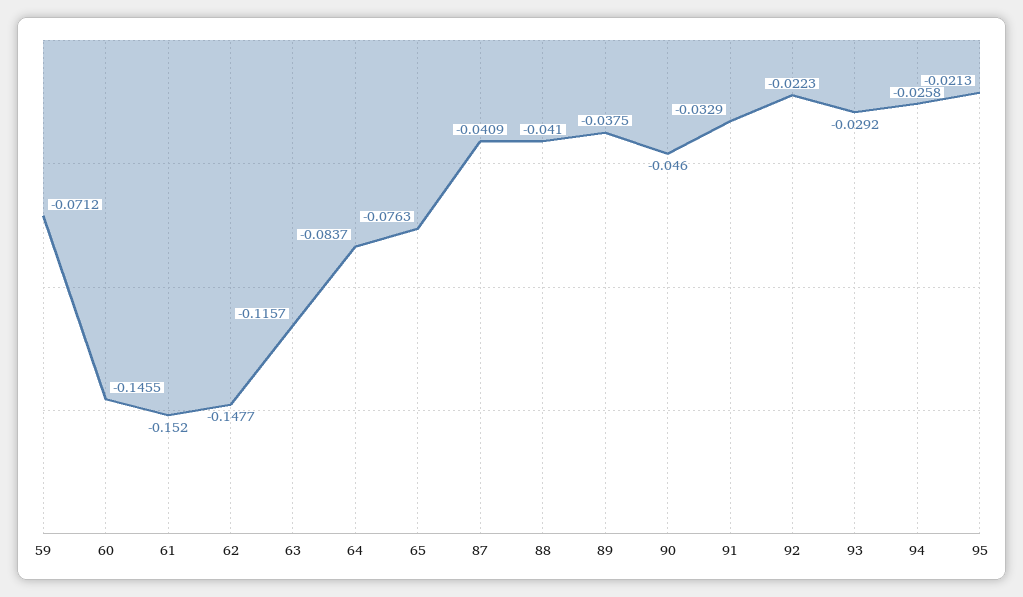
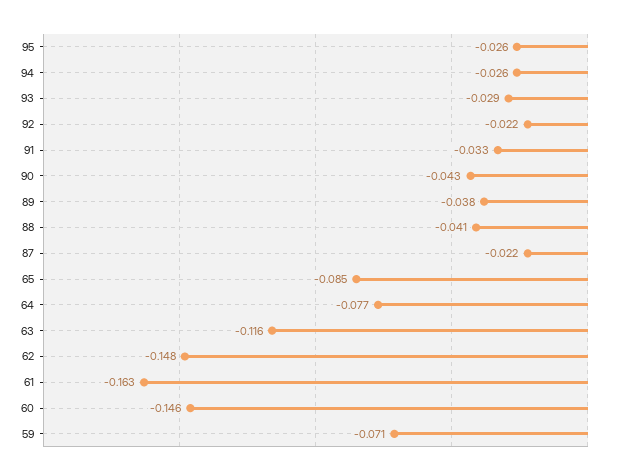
  {
    "59": -0.0712,
    "60": -0.1455,
-   "61": -0.152,
+   "61": -0.163,
    "62": -0.1477,
    "63": -0.1157,
-   "64": -0.0837,
+   "64": -0.077,
-   "65": -0.0763,
+   "65": -0.085,
-   "87": -0.0409,
+   "87": -0.022,
    "88": -0.041,
    "89": -0.0375,
-   "90": -0.046,
+   "90": -0.043,
    "91": -0.0329,
    "92": -0.0223,
    "93": -0.0292,
    "94": -0.0258,
-   "95": -0.0213
+   "95": -0.026
  }

